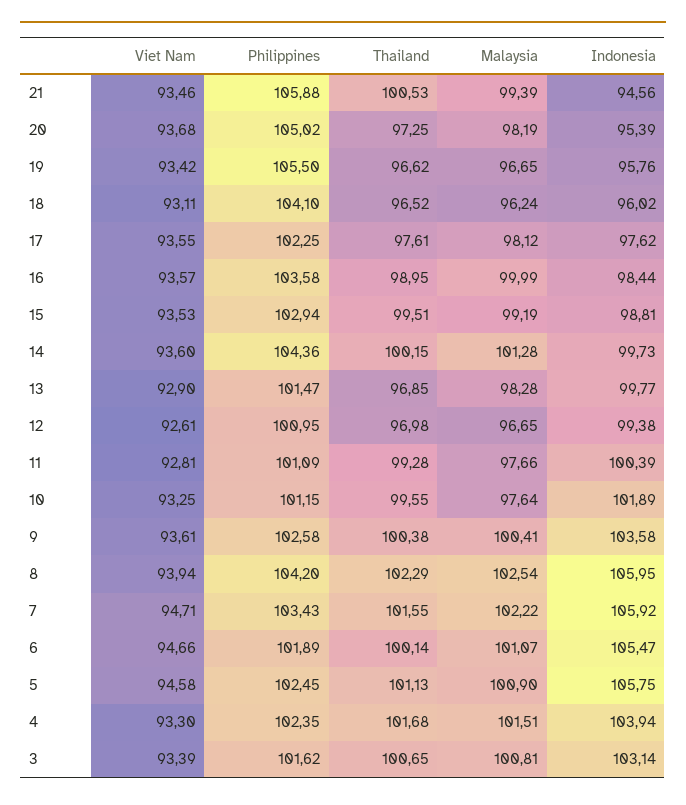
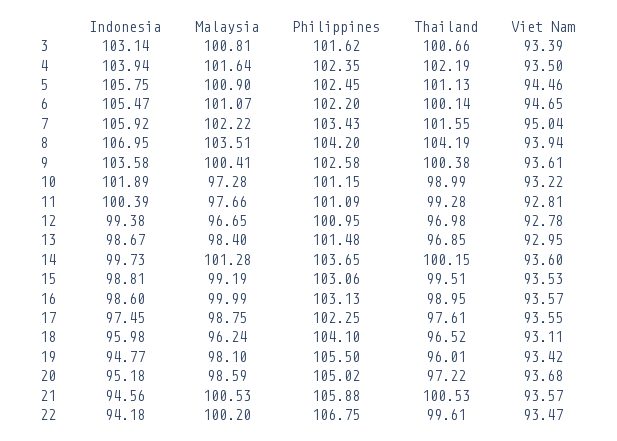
  {
    "Viet Nam": {
-     "21": 93.46,
+     "21": 93.57,
      "20": 93.68,
      "19": 93.42,
      "18": 93.11,
      "17": 93.55,
      "16": 93.57,
      "15": 93.53,
      "14": 93.6,
-     "13": 92.9,
+     "13": 92.95,
-     "12": 92.61,
+     "12": 92.78,
      "11": 92.81,
-     "10": 93.25,
+     "10": 93.22,
      "9": 93.61,
      "8": 93.94,
-     "7": 94.71,
+     "7": 95.04,
-     "6": 94.66,
+     "6": 94.65,
-     "5": 94.58,
+     "5": 94.46,
-     "4": 93.3,
+     "4": 93.5,
-     "3": 93.39
+     "3": 93.39,
+     "22": 93.47
    },
    "Philippines": {
      "21": 105.88,
      "20": 105.02,
      "19": 105.5,
      "18": 104.1,
      "17": 102.25,
-     "16": 103.58,
+     "16": 103.13,
-     "15": 102.94,
+     "15": 103.06,
-     "14": 104.36,
+     "14": 103.65,
-     "13": 101.47,
+     "13": 101.48,
      "12": 100.95,
      "11": 101.09,
      "10": 101.15,
      "9": 102.58,
      "8": 104.2,
      "7": 103.43,
-     "6": 101.89,
+     "6": 102.2,
      "5": 102.45,
      "4": 102.35,
-     "3": 101.62
+     "3": 101.62,
+     "22": 106.75
    },
    "Thailand": {
      "21": 100.53,
-     "20": 97.25,
+     "20": 97.22,
-     "19": 96.62,
+     "19": 96.01,
      "18": 96.52,
      "17": 97.61,
      "16": 98.95,
      "15": 99.51,
      "14": 100.15,
      "13": 96.85,
      "12": 96.98,
      "11": 99.28,
-     "10": 99.55,
+     "10": 98.99,
      "9": 100.38,
-     "8": 102.29,
+     "8": 104.19,
      "7": 101.55,
      "6": 100.14,
      "5": 101.13,
-     "4": 101.68,
+     "4": 102.19,
-     "3": 100.65
+     "3": 100.66,
+     "22": 99.61
    },
    "Malaysia": {
-     "21": 99.39,
+     "21": 100.53,
-     "20": 98.19,
+     "20": 98.59,
-     "19": 96.65,
+     "19": 98.1,
      "18": 96.24,
-     "17": 98.12,
+     "17": 98.75,
      "16": 99.99,
      "15": 99.19,
      "14": 101.28,
-     "13": 98.28,
+     "13": 98.4,
      "12": 96.65,
      "11": 97.66,
-     "10": 97.64,
+     "10": 97.28,
      "9": 100.41,
-     "8": 102.54,
+     "8": 103.51,
      "7": 102.22,
      "6": 101.07,
      "5": 100.9,
-     "4": 101.51,
+     "4": 101.64,
-     "3": 100.81
+     "3": 100.81,
+     "22": 100.2
    },
    "Indonesia": {
      "21": 94.56,
-     "20": 95.39,
+     "20": 95.18,
-     "19": 95.76,
+     "19": 94.77,
-     "18": 96.02,
+     "18": 95.98,
-     "17": 97.62,
+     "17": 97.45,
-     "16": 98.44,
+     "16": 98.6,
      "15": 98.81,
      "14": 99.73,
-     "13": 99.77,
+     "13": 98.67,
      "12": 99.38,
      "11": 100.39,
      "10": 101.89,
      "9": 103.58,
-     "8": 105.95,
+     "8": 106.95,
      "7": 105.92,
      "6": 105.47,
      "5": 105.75,
      "4": 103.94,
-     "3": 103.14
+     "3": 103.14,
+     "22": 94.18
    }
  }

